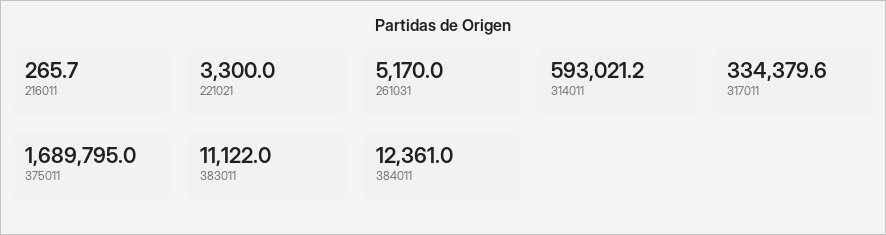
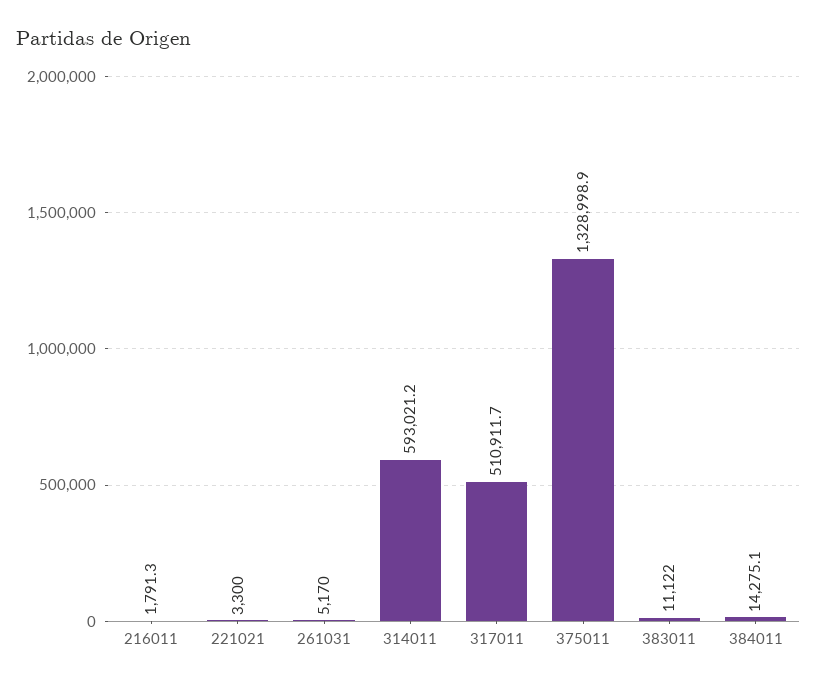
  {
-   "216011": 265.7,
+   "216011": 1791.3,
    "221021": 3300,
    "261031": 5170,
    "314011": 593021.2,
-   "317011": 334379.6,
+   "317011": 510911.7,
-   "375011": 1689795,
+   "375011": 1328998.9,
    "383011": 11122,
-   "384011": 12361
+   "384011": 14275.1
  }

